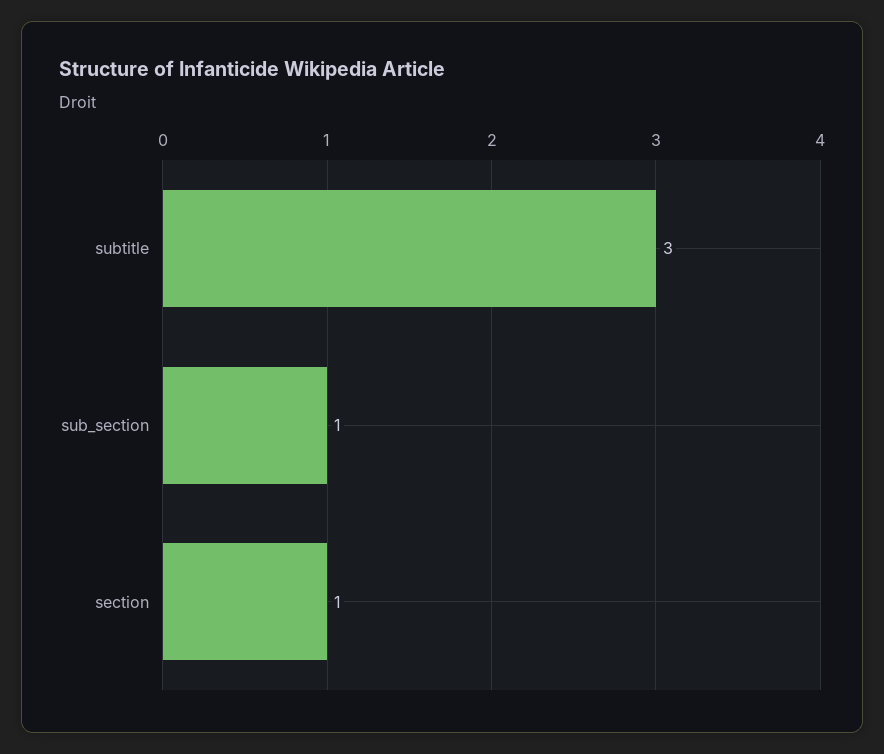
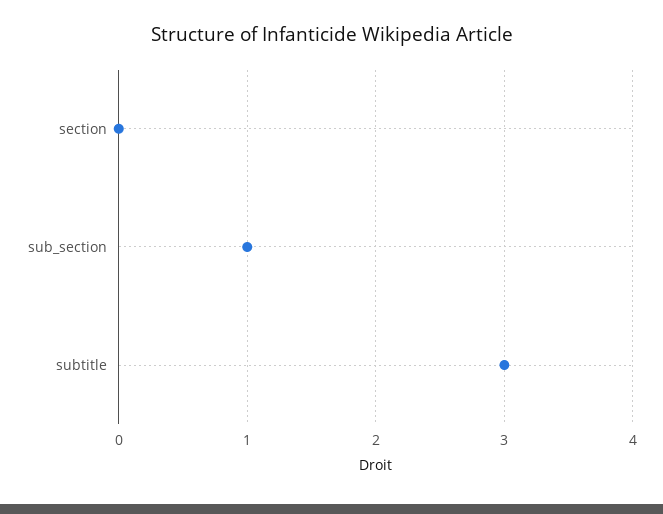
  {
    "subtitle": 3,
    "sub_section": 1,
-   "section": 1
+   "section": 0
  }

